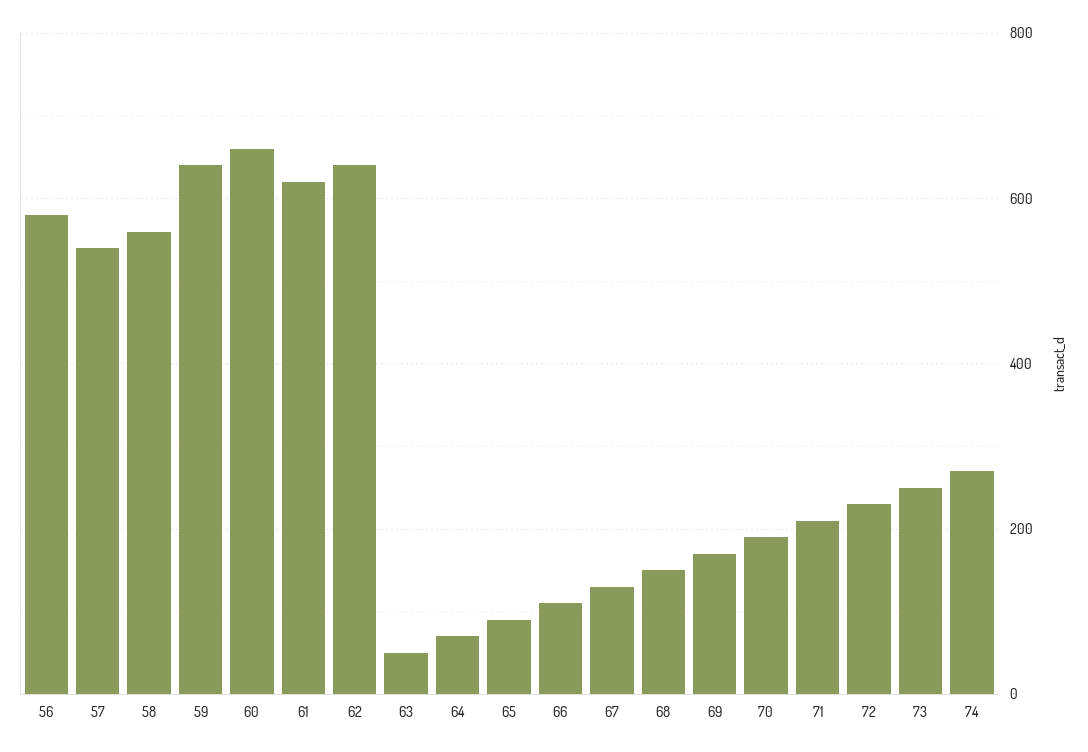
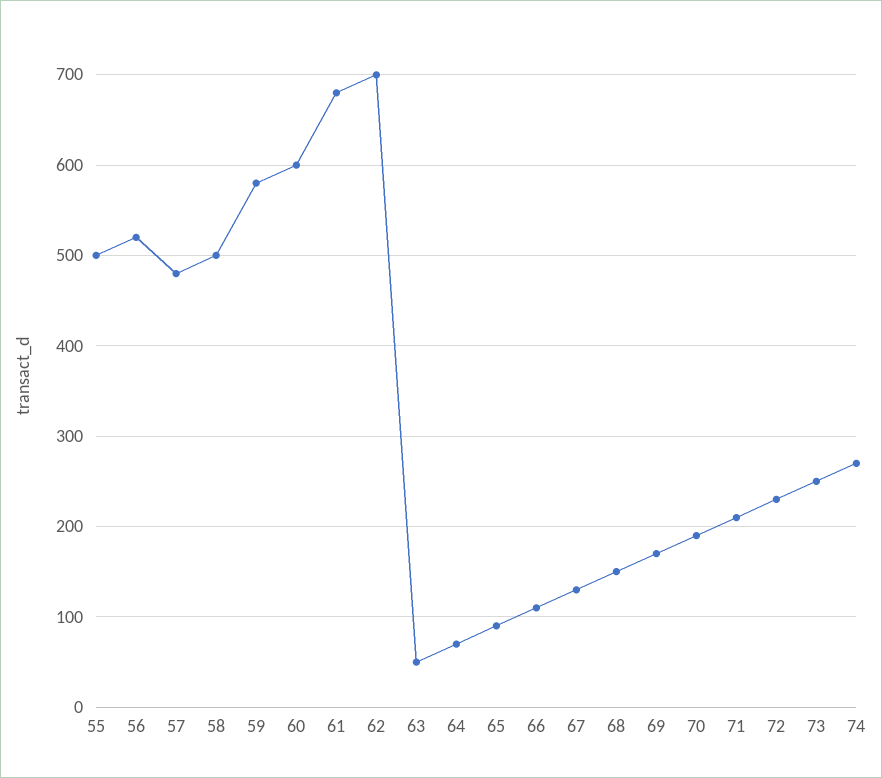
  {
-   "56": 580,
+   "56": 520,
-   "57": 540,
+   "57": 480,
-   "58": 560,
+   "58": 500,
-   "59": 640,
+   "59": 580,
-   "60": 660,
+   "60": 600,
-   "61": 620,
+   "61": 680,
-   "62": 640,
+   "62": 700,
    "63": 50,
    "64": 70,
    "65": 90,
    "66": 110,
    "67": 130,
    "68": 150,
    "69": 170,
    "70": 190,
    "71": 210,
    "72": 230,
    "73": 250,
-   "74": 270
+   "74": 270,
+   "55": 500
  }

